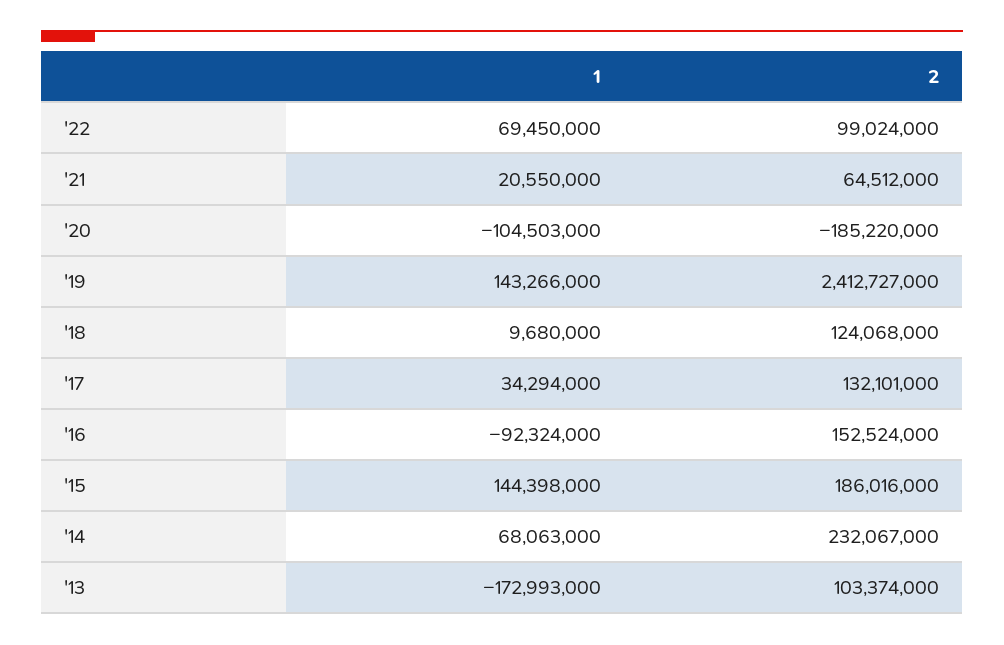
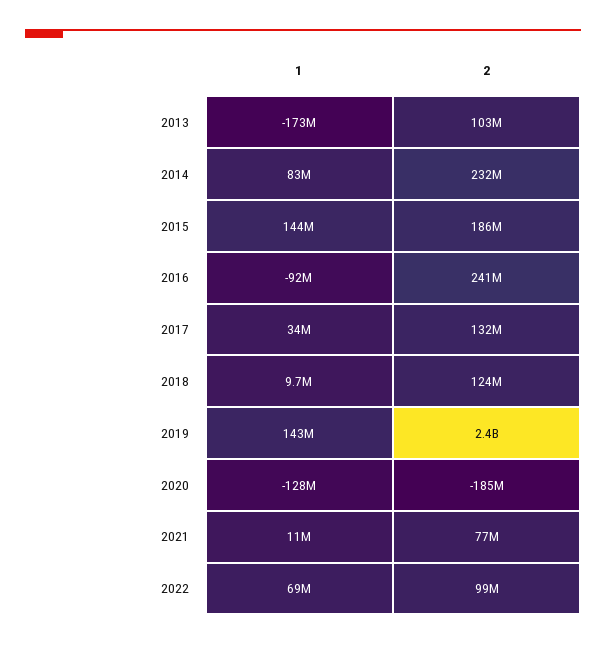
  {
    "1": {
      "'22": 69450000,
-     "'21": 20550000,
+     "'21": 11000000,
-     "'20": -104503000,
+     "'20": -128000000,
      "'19": 143266000,
      "'18": 9680000,
      "'17": 34294000,
      "'16": -92324000,
      "'15": 144398000,
-     "'14": 68063000,
+     "'14": 83000000,
      "'13": -172993000
    },
    "2": {
      "'22": 99024000,
-     "'21": 64512000,
+     "'21": 77000000,
      "'20": -185220000,
      "'19": 2412727000,
      "'18": 124068000,
      "'17": 132101000,
-     "'16": 152524000,
+     "'16": 241000000,
      "'15": 186016000,
      "'14": 232067000,
      "'13": 103374000
    }
  }

